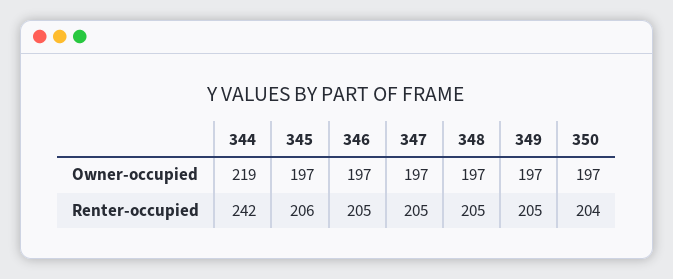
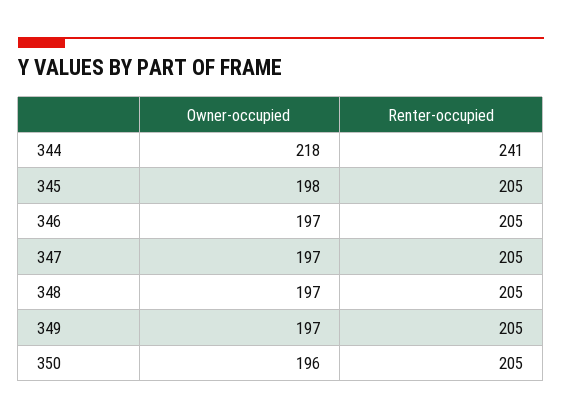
  {
    "344": {
-     "Owner-occupied": 219,
+     "Owner-occupied": 218,
-     "Renter-occupied": 242
+     "Renter-occupied": 241
    },
    "345": {
-     "Owner-occupied": 197,
+     "Owner-occupied": 198,
-     "Renter-occupied": 206
+     "Renter-occupied": 205
    },
    "346": {
      "Owner-occupied": 197,
      "Renter-occupied": 205
    },
    "347": {
      "Owner-occupied": 197,
      "Renter-occupied": 205
    },
    "348": {
      "Owner-occupied": 197,
      "Renter-occupied": 205
    },
    "349": {
      "Owner-occupied": 197,
      "Renter-occupied": 205
    },
    "350": {
-     "Owner-occupied": 197,
+     "Owner-occupied": 196,
-     "Renter-occupied": 204
+     "Renter-occupied": 205
    }
  }

